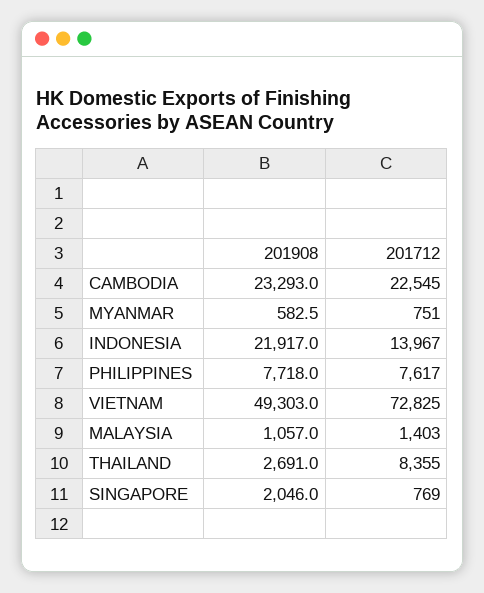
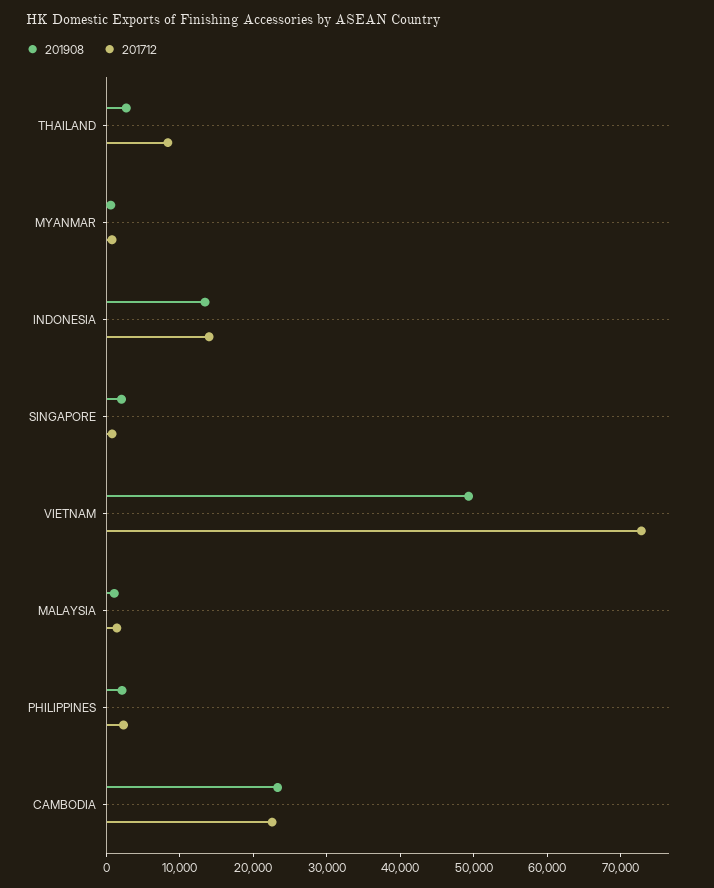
  {
    "201908": {
      "CAMBODIA": 23293,
      "MYANMAR": 582.5,
-     "INDONESIA": 21917,
+     "INDONESIA": 14000,
-     "PHILIPPINES": 7718,
+     "PHILIPPINES": 2000,
      "VIETNAM": 49303,
      "MALAYSIA": 1057,
      "THAILAND": 2691,
      "SINGAPORE": 2046
    },
    "201712": {
      "CAMBODIA": 22545,
      "MYANMAR": 751,
      "INDONESIA": 13967,
-     "PHILIPPINES": 7617,
+     "PHILIPPINES": 2000,
      "VIETNAM": 72825,
      "MALAYSIA": 1403,
      "THAILAND": 8355,
      "SINGAPORE": 769
    }
  }

